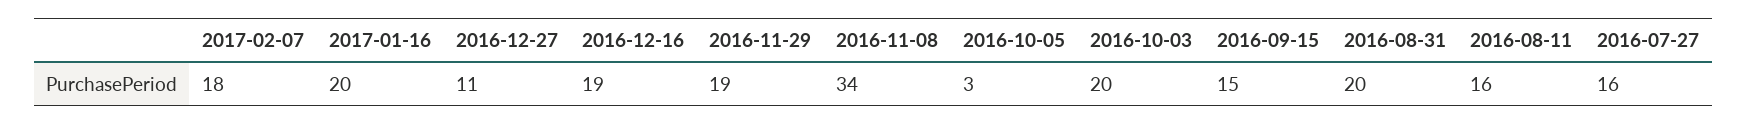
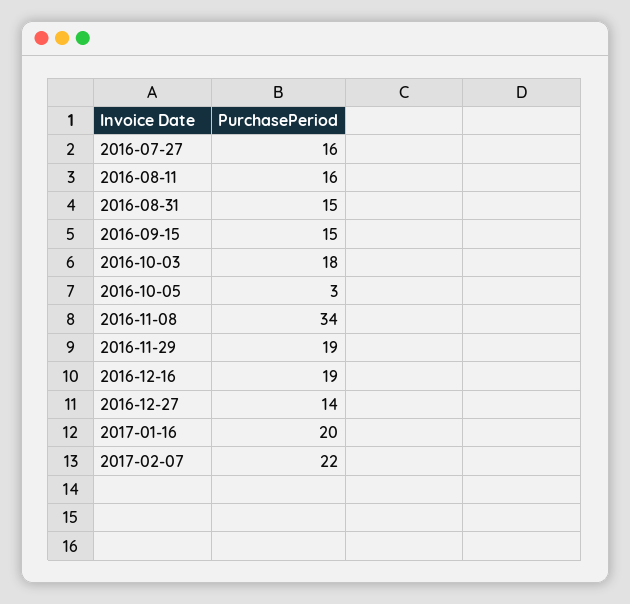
  {
-   "2017-02-07": 18,
+   "2017-02-07": 22,
    "2017-01-16": 20,
-   "2016-12-27": 11,
+   "2016-12-27": 14,
    "2016-12-16": 19,
    "2016-11-29": 19,
    "2016-11-08": 34,
    "2016-10-05": 3,
-   "2016-10-03": 20,
+   "2016-10-03": 18,
    "2016-09-15": 15,
-   "2016-08-31": 20,
+   "2016-08-31": 15,
    "2016-08-11": 16,
    "2016-07-27": 16
  }

